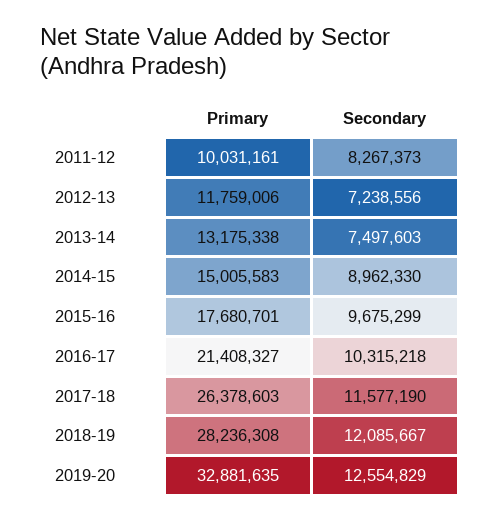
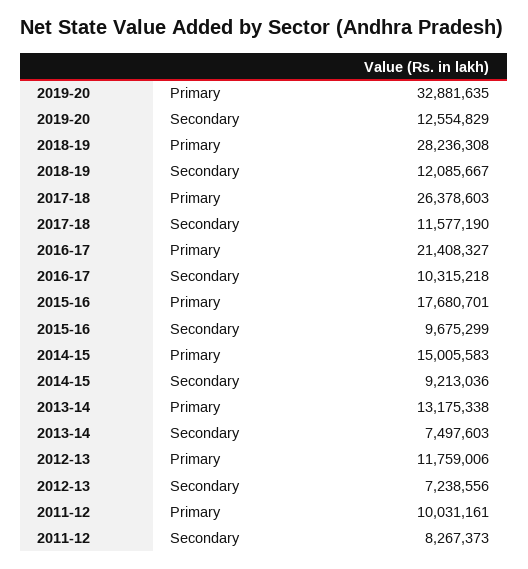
  {
    "Primary": {
      "2011-12": 10031161,
      "2012-13": 11759006,
      "2013-14": 13175338,
      "2014-15": 15005583,
      "2015-16": 17680701,
      "2016-17": 21408327,
      "2017-18": 26378603,
      "2018-19": 28236308,
      "2019-20": 32881635
    },
    "Secondary": {
      "2011-12": 8267373,
      "2012-13": 7238556,
      "2013-14": 7497603,
-     "2014-15": 8962330,
+     "2014-15": 9213036,
      "2015-16": 9675299,
      "2016-17": 10315218,
      "2017-18": 11577190,
      "2018-19": 12085667,
      "2019-20": 12554829
    }
  }

